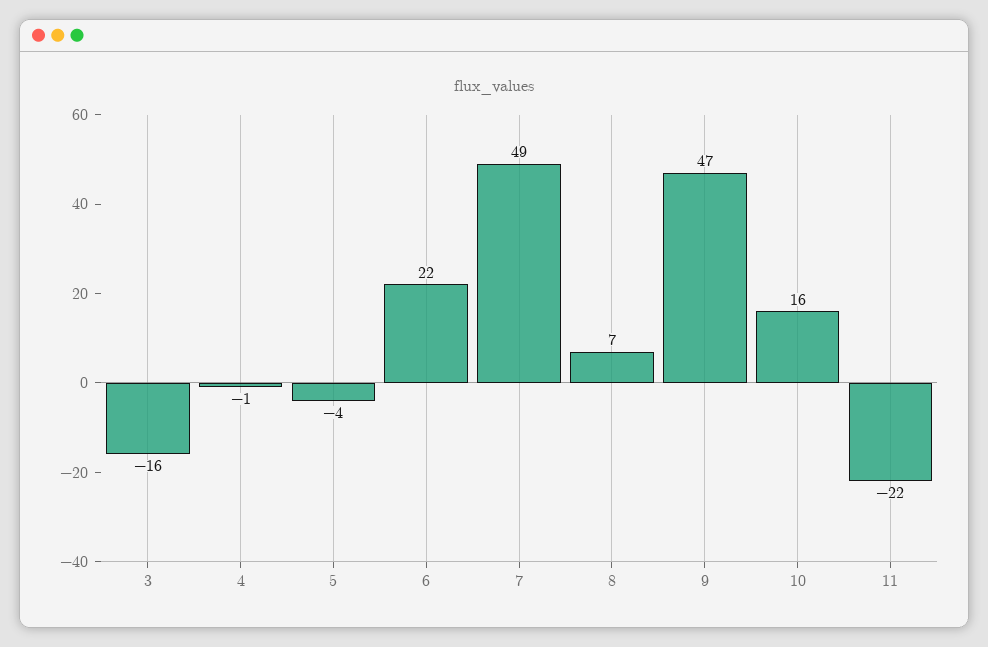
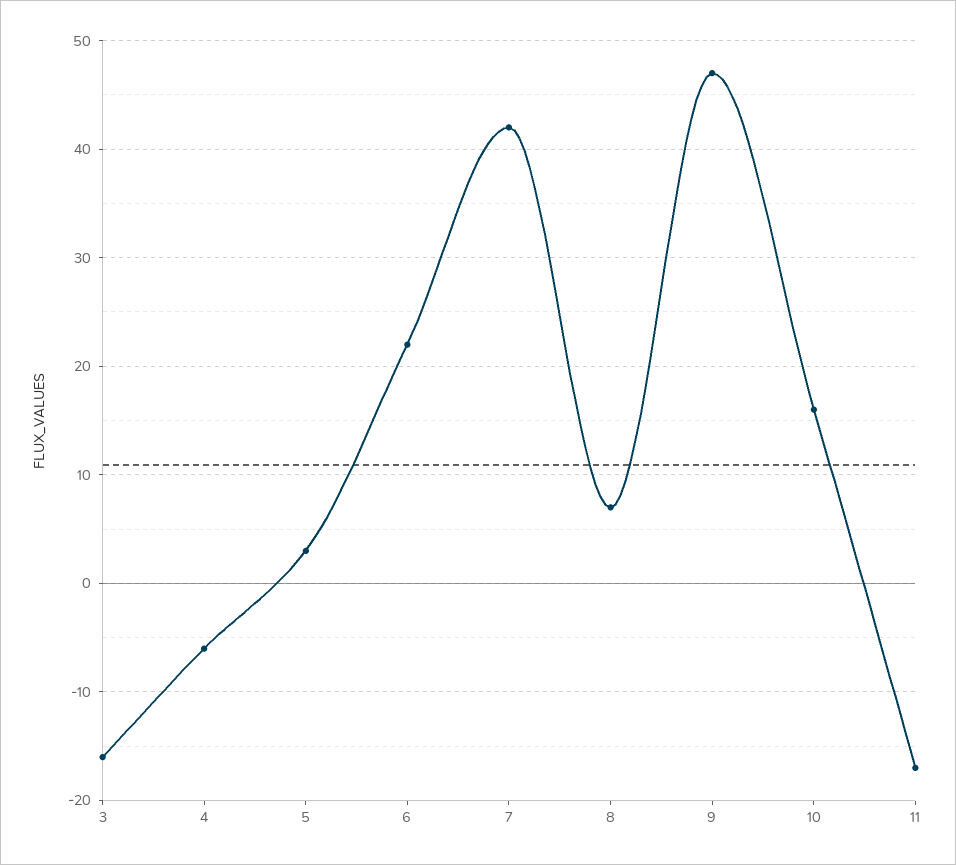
  {
    "3": -16,
-   "4": -1,
+   "4": -6,
-   "5": -4,
+   "5": 3,
    "6": 22,
-   "7": 49,
+   "7": 42,
    "8": 7,
    "9": 47,
    "10": 16,
-   "11": -22
+   "11": -17
  }

